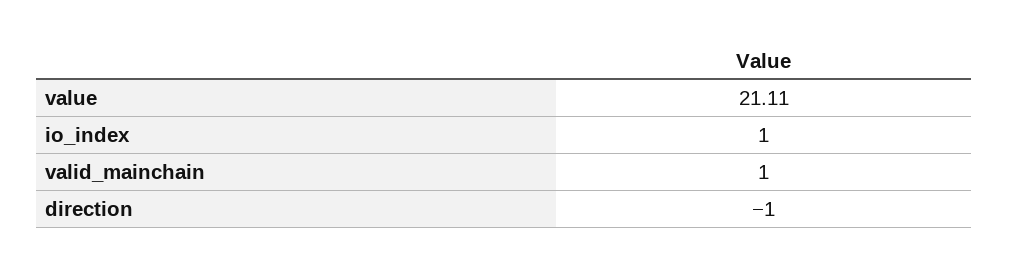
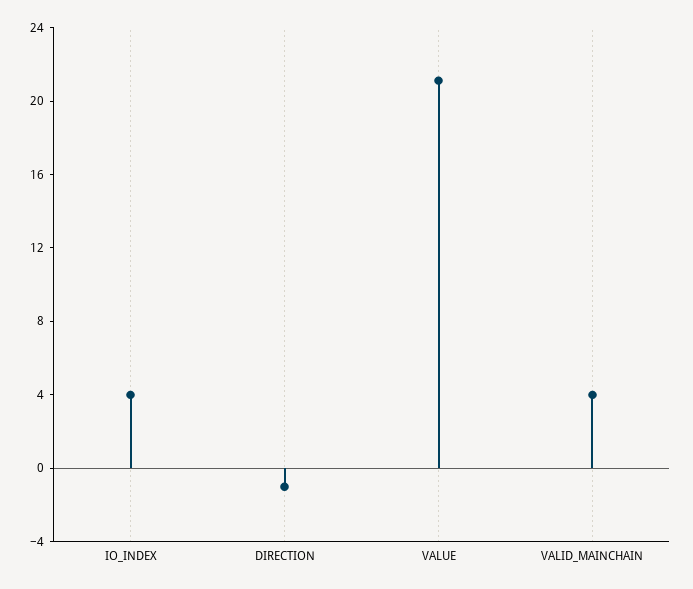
  {
    "value": 21.11,
-   "io_index": 1,
+   "io_index": 4,
-   "valid_mainchain": 1,
+   "valid_mainchain": 4,
    "direction": -1
  }

